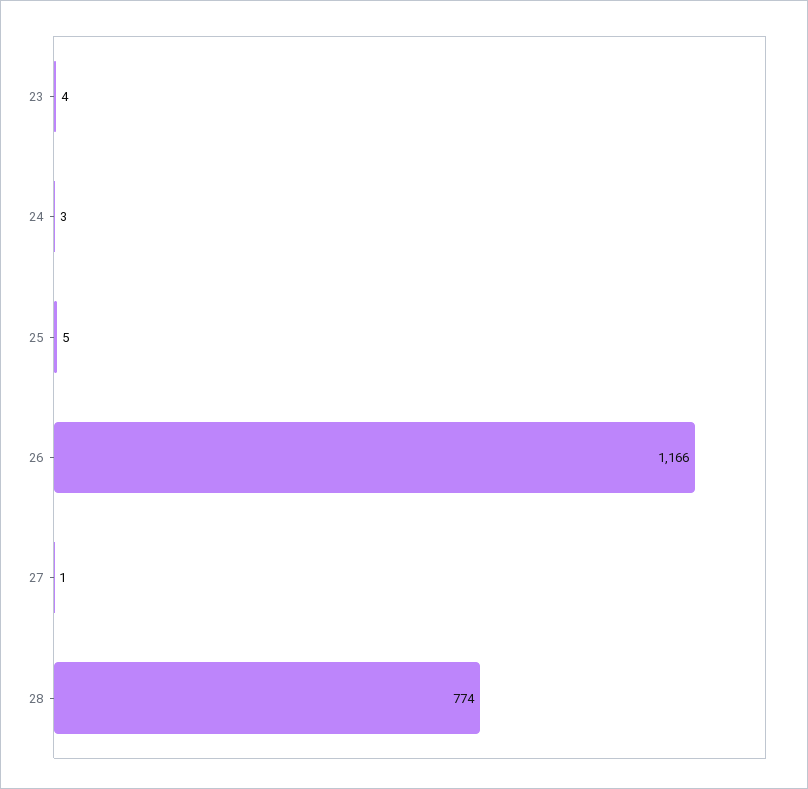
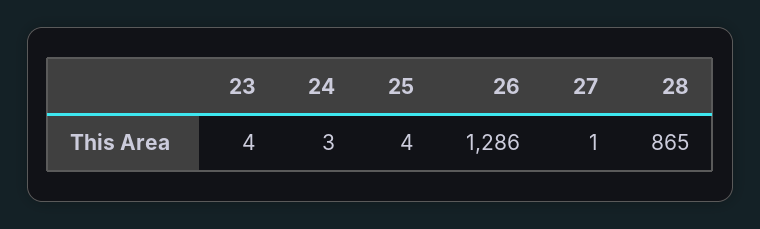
  {
    "23": 4,
    "24": 3,
-   "25": 5,
+   "25": 4,
-   "26": 1166,
+   "26": 1286,
    "27": 1,
-   "28": 774
+   "28": 865
  }

